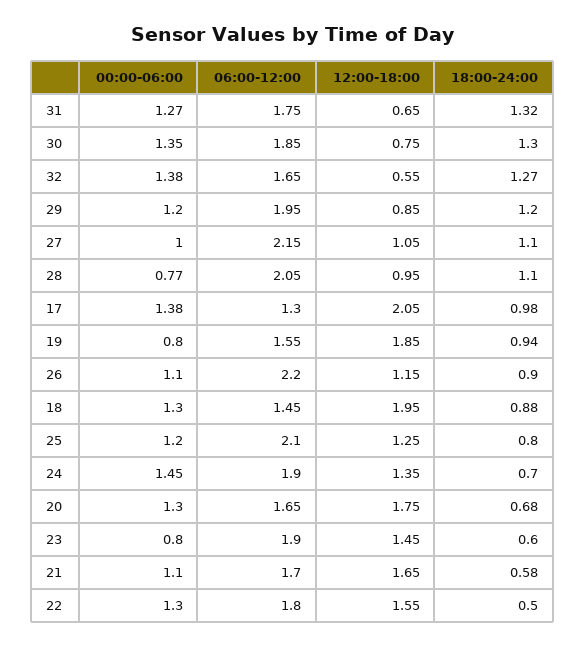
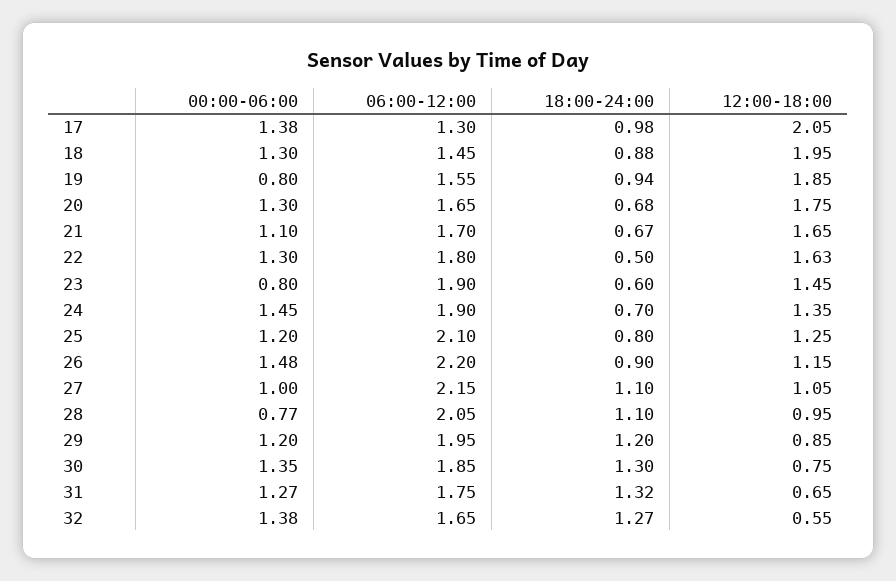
  {
    "00:00-06:00": {
      "31": 1.27,
      "30": 1.35,
      "32": 1.38,
      "29": 1.2,
      "27": 1,
      "28": 0.77,
      "17": 1.38,
      "19": 0.8,
-     "26": 1.1,
+     "26": 1.48,
      "18": 1.3,
      "25": 1.2,
      "24": 1.45,
      "20": 1.3,
      "23": 0.8,
      "21": 1.1,
      "22": 1.3
    },
    "06:00-12:00": {
      "31": 1.75,
      "30": 1.85,
      "32": 1.65,
      "29": 1.95,
      "27": 2.15,
      "28": 2.05,
      "17": 1.3,
      "19": 1.55,
      "26": 2.2,
      "18": 1.45,
      "25": 2.1,
      "24": 1.9,
      "20": 1.65,
      "23": 1.9,
      "21": 1.7,
      "22": 1.8
    },
    "12:00-18:00": {
      "31": 0.65,
      "30": 0.75,
      "32": 0.55,
      "29": 0.85,
      "27": 1.05,
      "28": 0.95,
      "17": 2.05,
      "19": 1.85,
      "26": 1.15,
      "18": 1.95,
      "25": 1.25,
      "24": 1.35,
      "20": 1.75,
      "23": 1.45,
      "21": 1.65,
-     "22": 1.55
+     "22": 1.63
    },
    "18:00-24:00": {
      "31": 1.32,
      "30": 1.3,
      "32": 1.27,
      "29": 1.2,
      "27": 1.1,
      "28": 1.1,
      "17": 0.98,
      "19": 0.94,
      "26": 0.9,
      "18": 0.88,
      "25": 0.8,
      "24": 0.7,
      "20": 0.68,
      "23": 0.6,
-     "21": 0.58,
+     "21": 0.67,
      "22": 0.5
    }
  }

